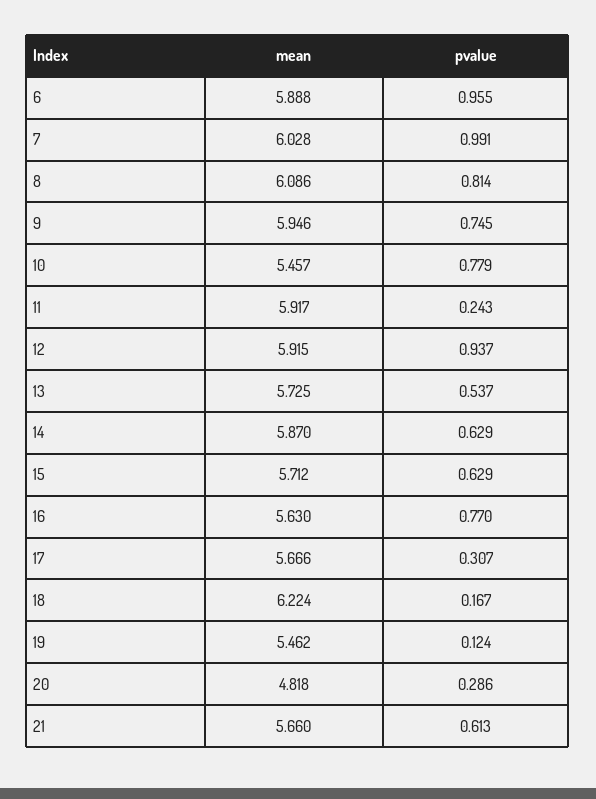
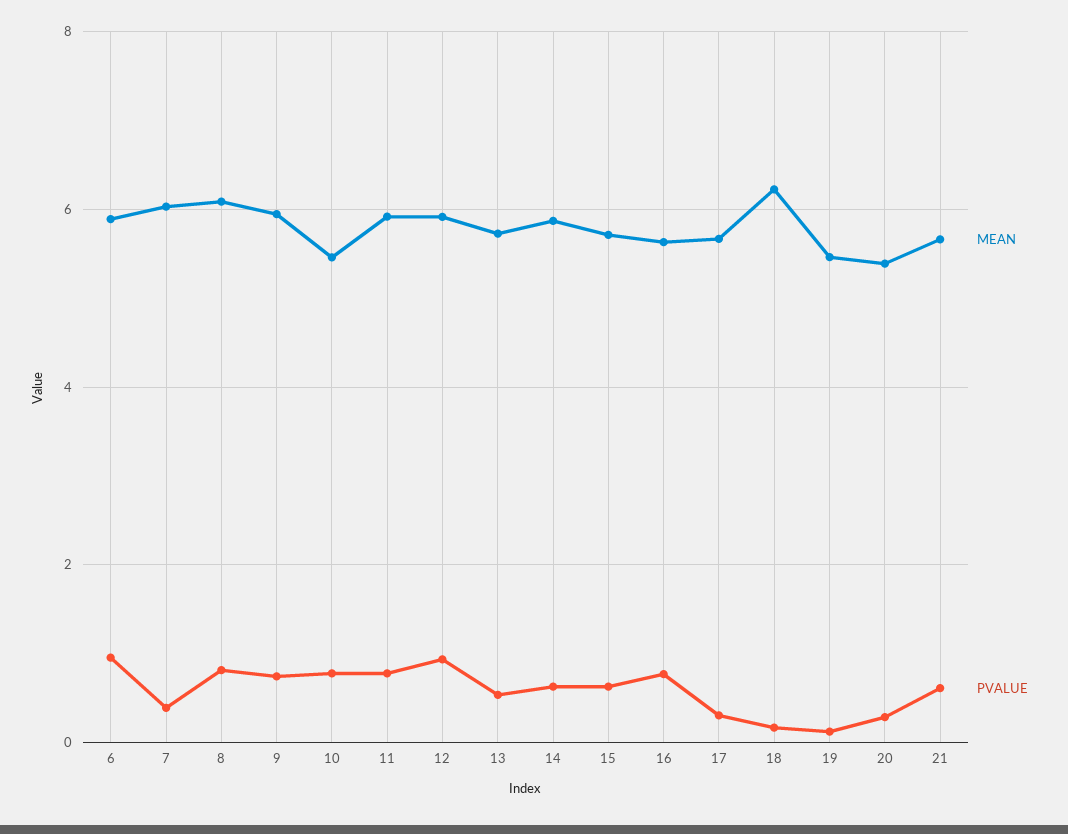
  {
    "mean": {
      "6": 5.888,
      "7": 6.028,
      "8": 6.086,
      "9": 5.946,
      "10": 5.457,
      "11": 5.917,
      "12": 5.915,
      "13": 5.725,
      "14": 5.87,
      "15": 5.712,
      "16": 5.63,
      "17": 5.666,
      "18": 6.224,
      "19": 5.462,
-     "20": 4.818,
+     "20": 5.4,
      "21": 5.66
    },
    "pvalue": {
      "6": 0.955,
-     "7": 0.991,
+     "7": 0.4,
      "8": 0.814,
      "9": 0.745,
      "10": 0.779,
-     "11": 0.243,
+     "11": 0.8,
      "12": 0.937,
      "13": 0.537,
      "14": 0.629,
      "15": 0.629,
      "16": 0.77,
      "17": 0.307,
      "18": 0.167,
      "19": 0.124,
      "20": 0.286,
      "21": 0.613
    }
  }

